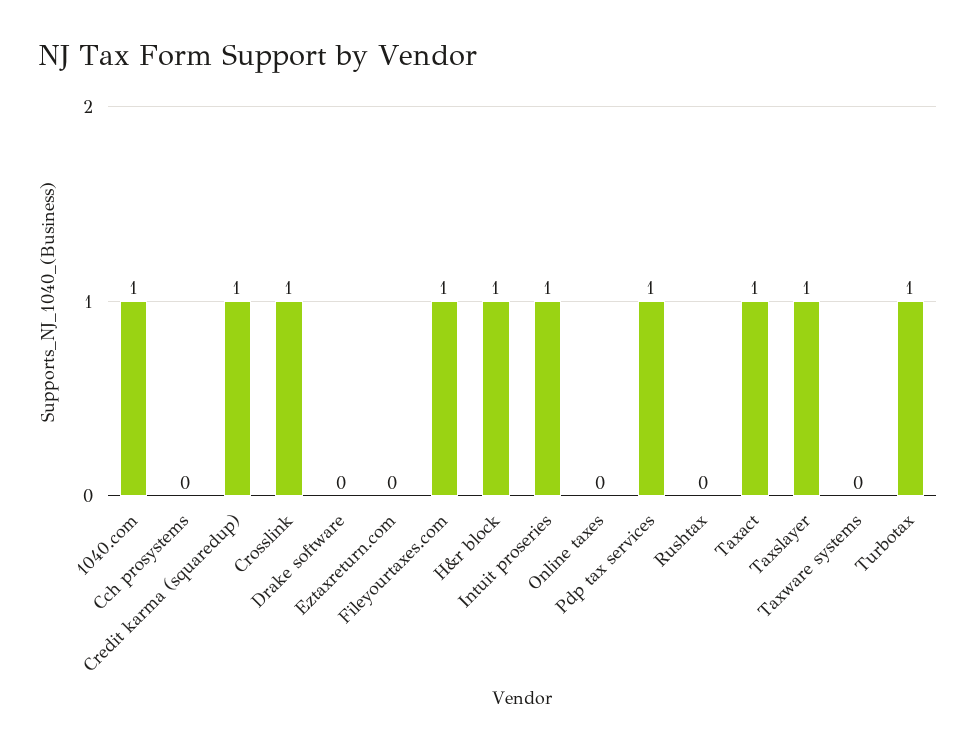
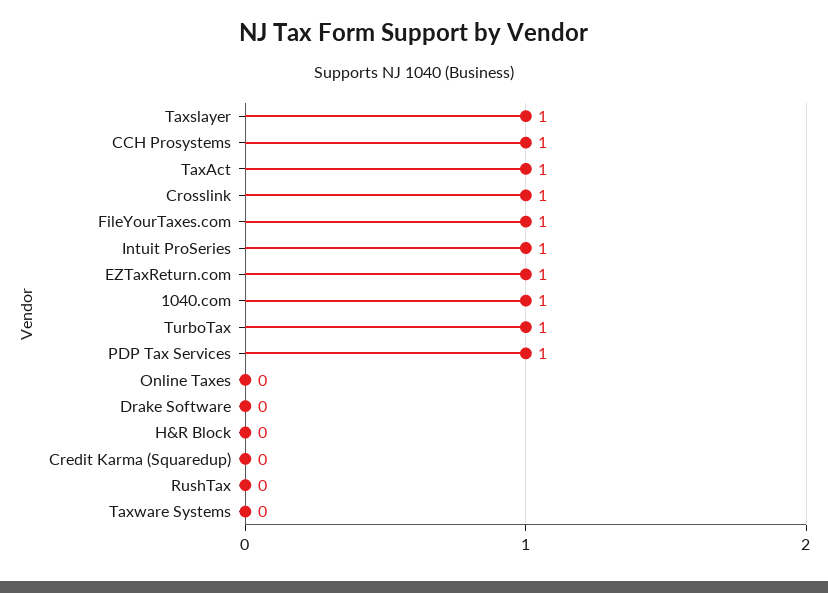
  {
    "1040.com": 1,
-   "Cch prosystems": 0,
+   "Cch prosystems": 1,
-   "Credit karma (squaredup)": 1,
+   "Credit karma (squaredup)": 0,
    "Crosslink": 1,
    "Drake software": 0,
-   "Eztaxreturn.com": 0,
+   "Eztaxreturn.com": 1,
    "Fileyourtaxes.com": 1,
-   "H&r block": 1,
+   "H&r block": 0,
    "Intuit proseries": 1,
    "Online taxes": 0,
    "Pdp tax services": 1,
    "Rushtax": 0,
    "Taxact": 1,
    "Taxslayer": 1,
    "Taxware systems": 0,
    "Turbotax": 1
  }

